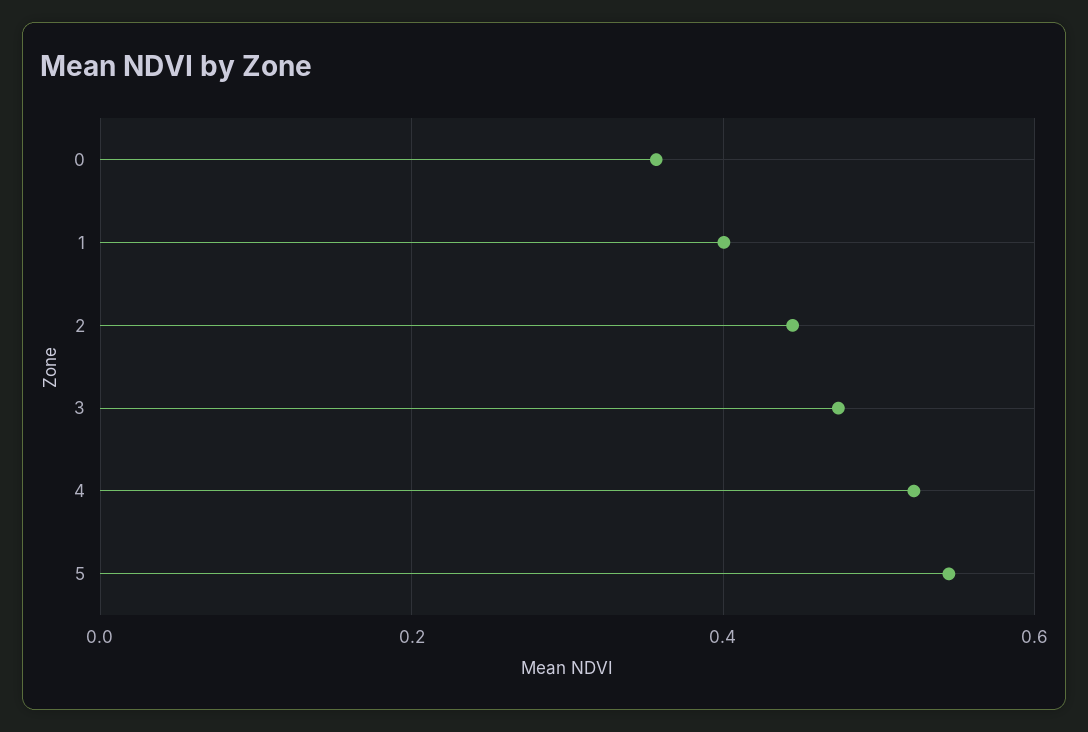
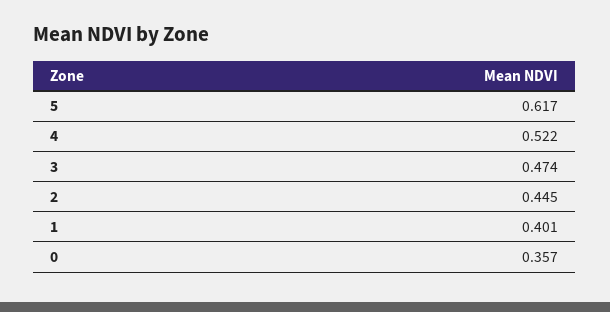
  {
    "0": 0.357,
    "1": 0.401,
    "2": 0.445,
    "3": 0.474,
    "4": 0.522,
-   "5": 0.54
+   "5": 0.617
  }

